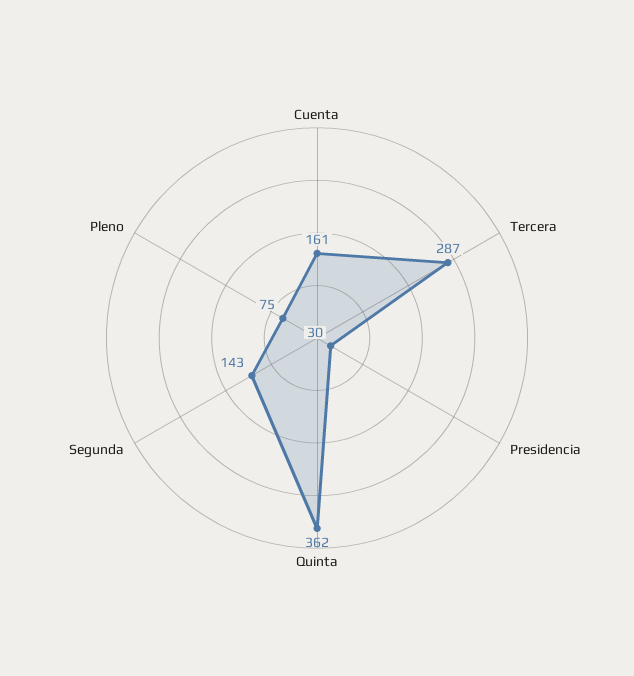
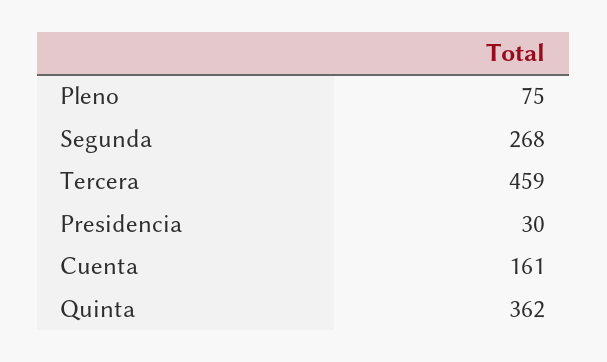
  {
    "Cuenta": 161,
-   "Tercera": 287,
+   "Tercera": 459,
    "Presidencia": 30,
    "Quinta": 362,
-   "Segunda": 143,
+   "Segunda": 268,
    "Pleno": 75
  }

